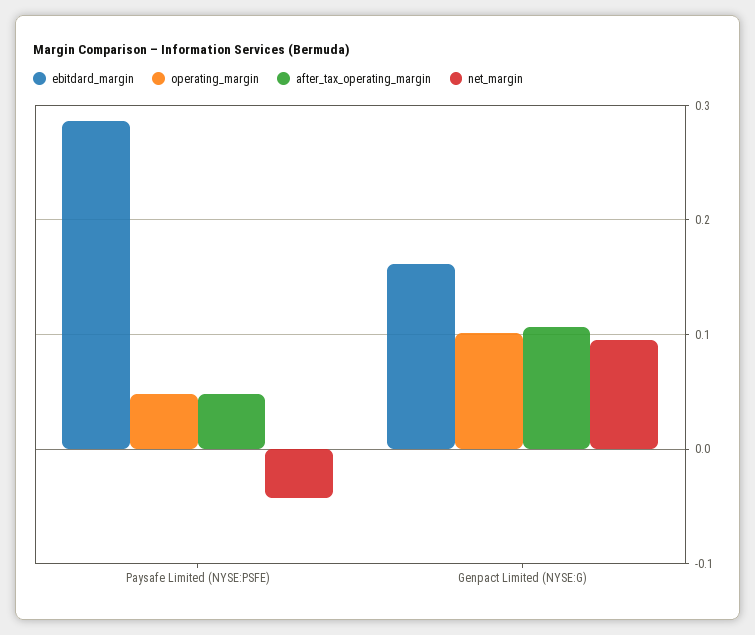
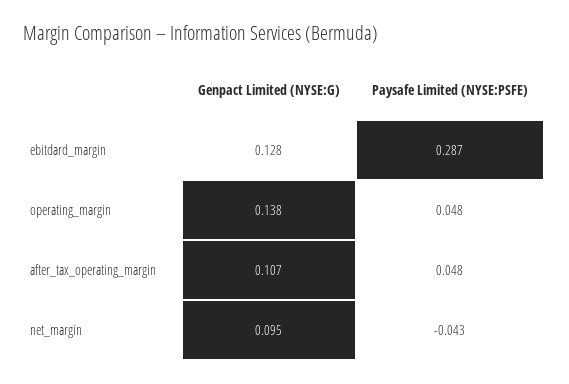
  {
    "ebitdard_margin": {
      "Paysafe Limited (NYSE:PSFE)": 0.287,
-     "Genpact Limited (NYSE:G)": 0.16
+     "Genpact Limited (NYSE:G)": 0.128
    },
    "operating_margin": {
      "Paysafe Limited (NYSE:PSFE)": 0.048,
-     "Genpact Limited (NYSE:G)": 0.1
+     "Genpact Limited (NYSE:G)": 0.138
    },
    "after_tax_operating_margin": {
      "Paysafe Limited (NYSE:PSFE)": 0.048,
      "Genpact Limited (NYSE:G)": 0.107
    },
    "net_margin": {
      "Paysafe Limited (NYSE:PSFE)": -0.043,
      "Genpact Limited (NYSE:G)": 0.095
    }
  }

